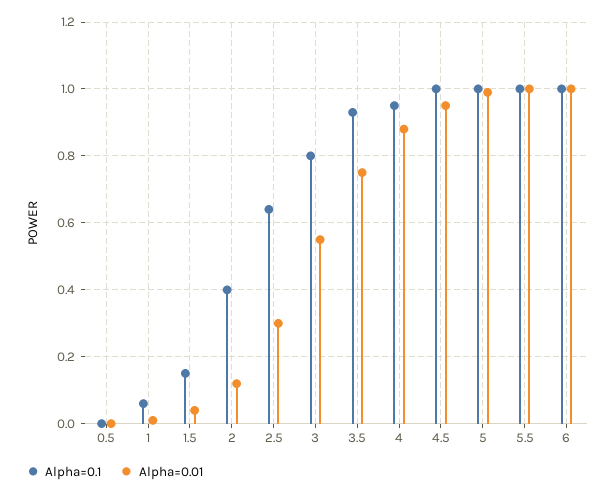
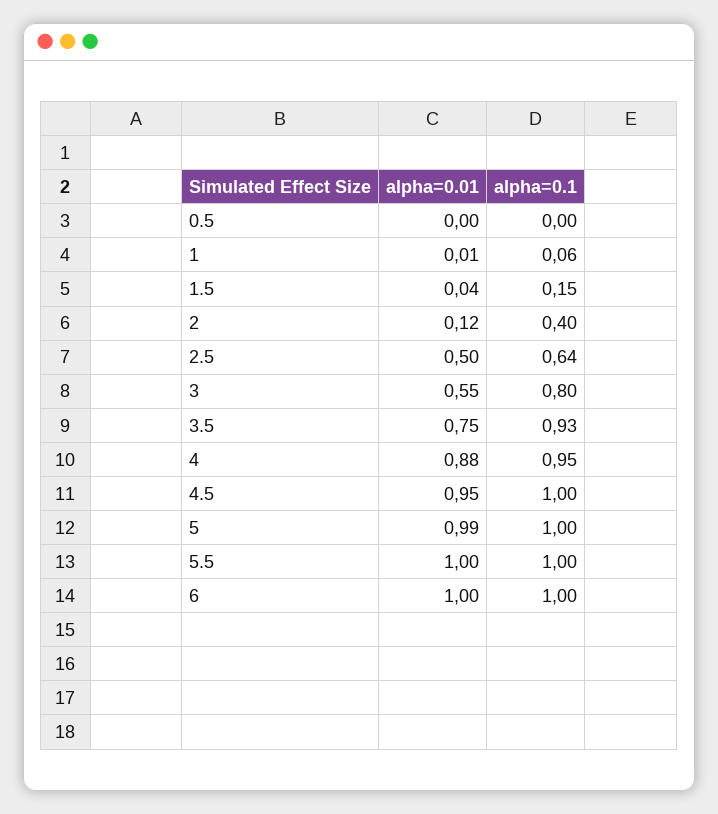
  {
    "Alpha=0.1": {
      "0.5": 0,
      "1": 0.06,
      "1.5": 0.15,
      "2": 0.4,
      "2.5": 0.64,
      "3": 0.8,
      "3.5": 0.93,
      "4": 0.95,
      "4.5": 1,
      "5": 1,
      "5.5": 1,
      "6": 1
    },
    "Alpha=0.01": {
      "0.5": 0,
      "1": 0.01,
      "1.5": 0.04,
      "2": 0.12,
-     "2.5": 0.3,
+     "2.5": 0.5,
      "3": 0.55,
      "3.5": 0.75,
      "4": 0.88,
      "4.5": 0.95,
      "5": 0.99,
      "5.5": 1,
      "6": 1
    }
  }

